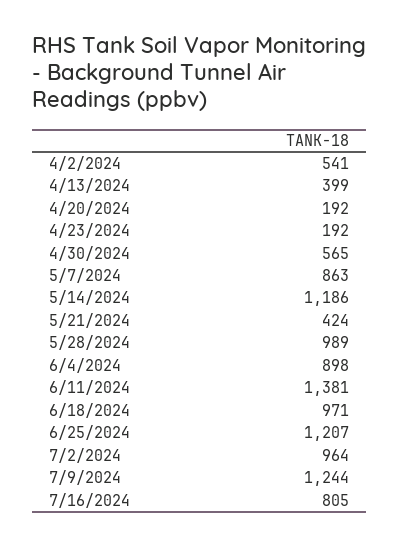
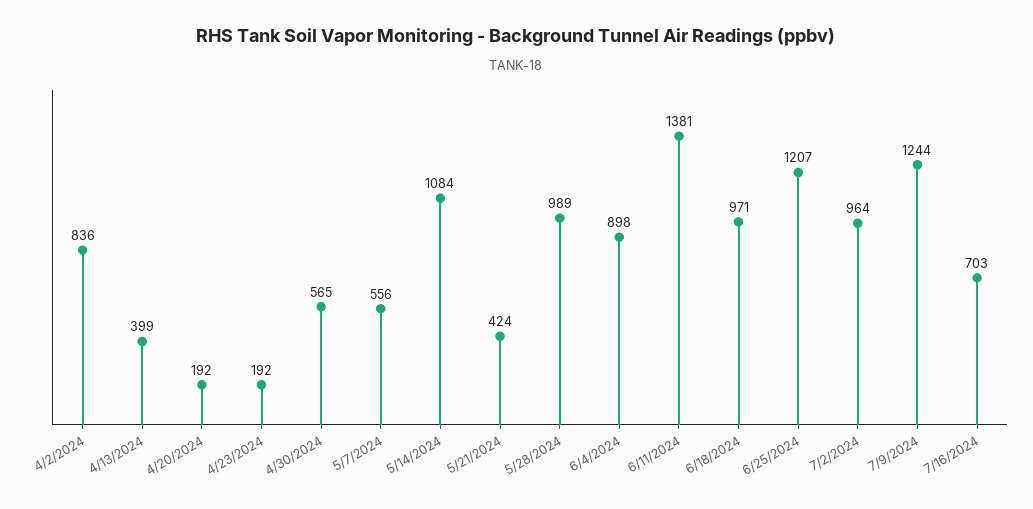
  {
-   "4/2/2024": 541,
+   "4/2/2024": 836,
    "4/13/2024": 399,
    "4/20/2024": 192,
    "4/23/2024": 192,
    "4/30/2024": 565,
-   "5/7/2024": 863,
+   "5/7/2024": 556,
-   "5/14/2024": 1186,
+   "5/14/2024": 1084,
    "5/21/2024": 424,
    "5/28/2024": 989,
    "6/4/2024": 898,
    "6/11/2024": 1381,
    "6/18/2024": 971,
    "6/25/2024": 1207,
    "7/2/2024": 964,
    "7/9/2024": 1244,
-   "7/16/2024": 805
+   "7/16/2024": 703
  }

